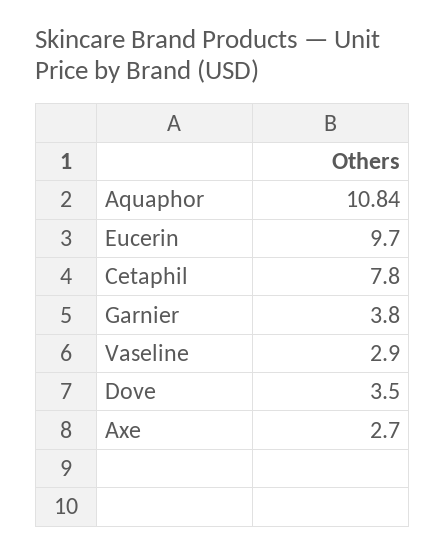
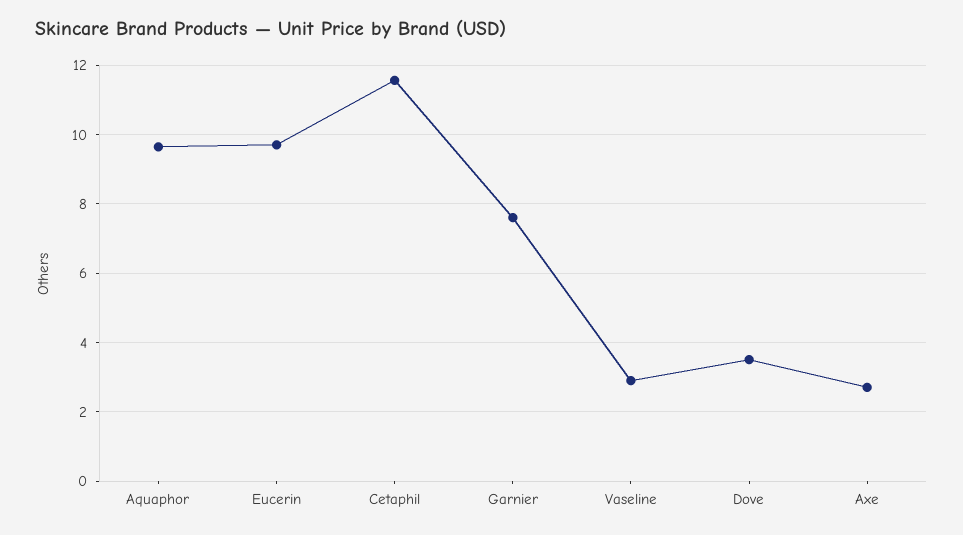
  {
-   "Aquaphor": 10.84,
+   "Aquaphor": 9.6,
    "Eucerin": 9.7,
-   "Cetaphil": 7.8,
+   "Cetaphil": 11.6,
-   "Garnier": 3.8,
+   "Garnier": 7.6,
    "Vaseline": 2.9,
    "Dove": 3.5,
    "Axe": 2.7
  }

